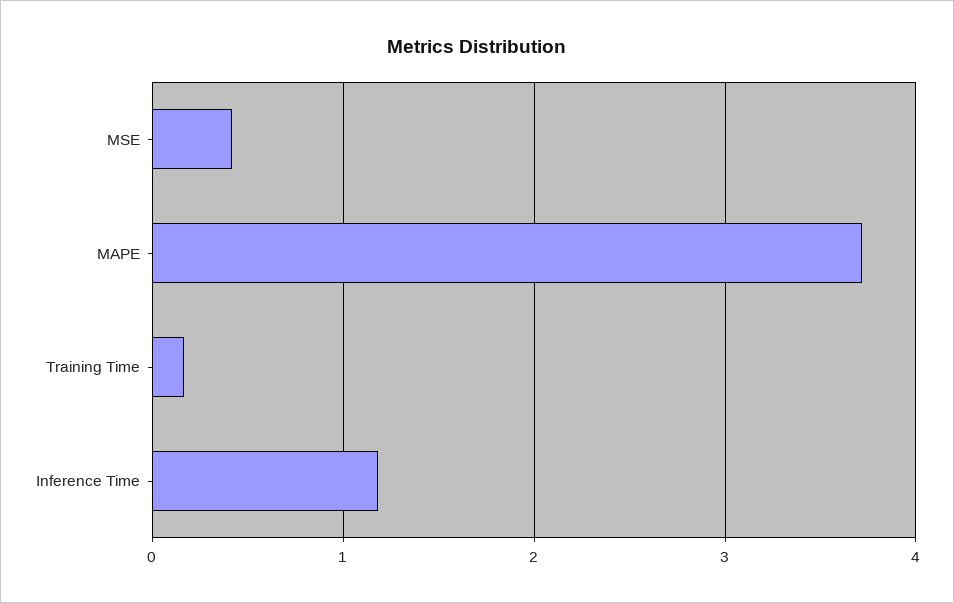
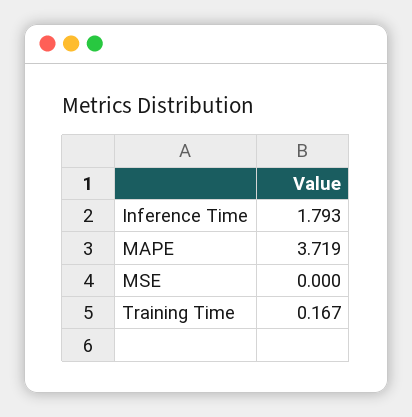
  {
-   "MSE": 0.4,
+   "MSE": 0,
    "MAPE": 3.719,
    "Training Time": 0.167,
-   "Inference Time": 1.2
+   "Inference Time": 1.793
  }

